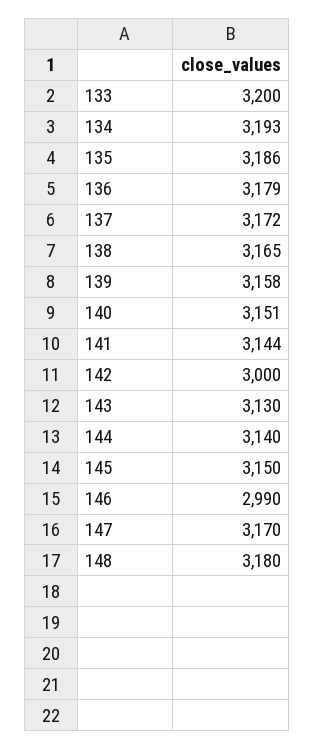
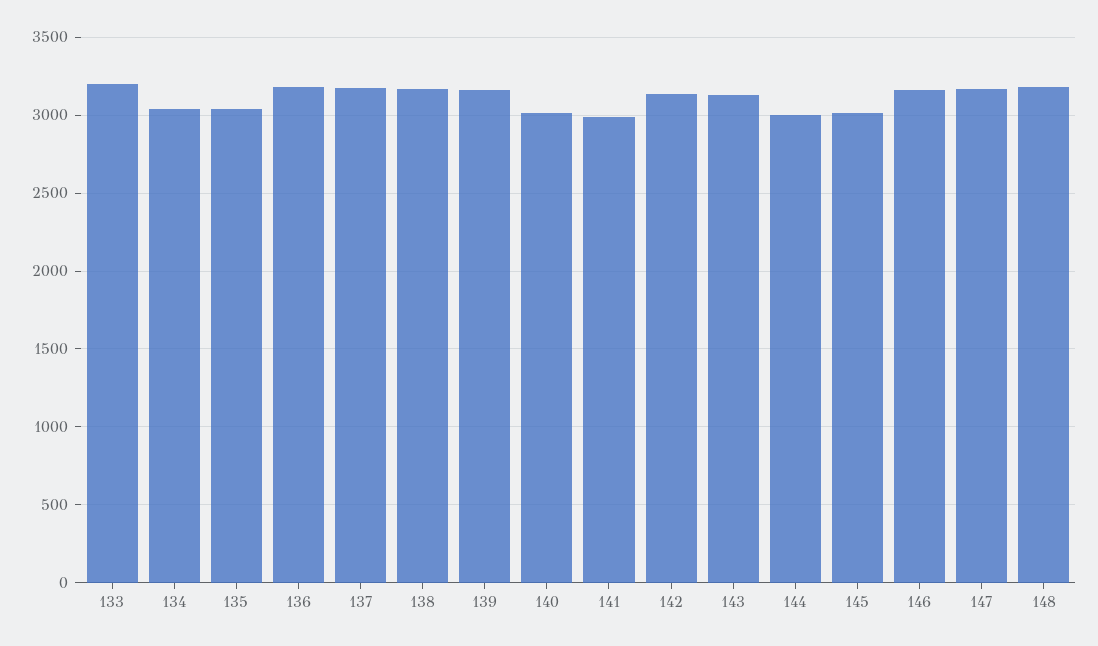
  {
    "133": 3200,
-   "134": 3193,
+   "134": 3050,
-   "135": 3186,
+   "135": 3050,
    "136": 3179,
    "137": 3172,
    "138": 3165,
    "139": 3158,
-   "140": 3151,
+   "140": 3000,
-   "141": 3144,
+   "141": 3000,
-   "142": 3000,
+   "142": 3150,
    "143": 3130,
-   "144": 3140,
+   "144": 3000,
-   "145": 3150,
+   "145": 3000,
-   "146": 2990,
+   "146": 3150,
    "147": 3170,
    "148": 3180
  }

